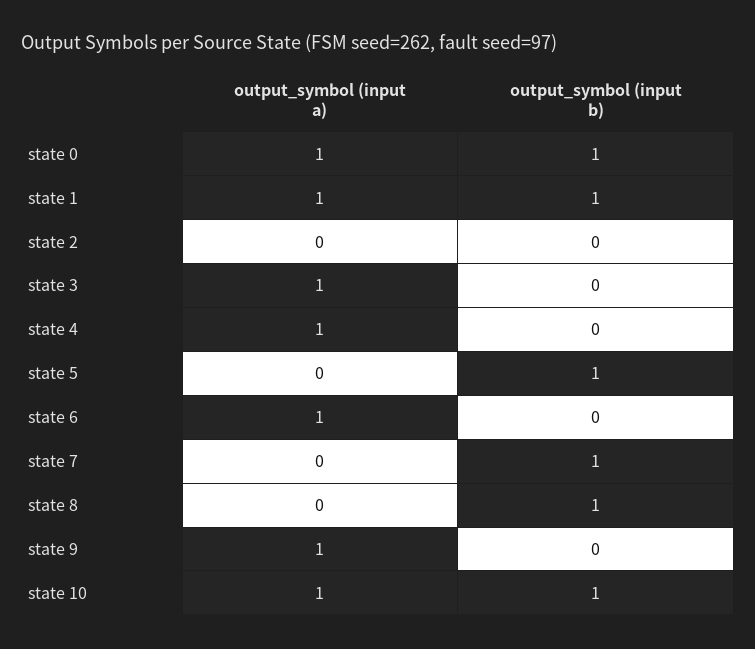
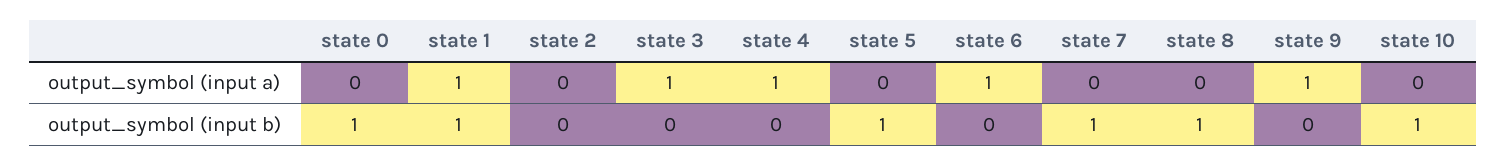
  {
    "output_symbol (input a)": {
-     "state 0": 1,
+     "state 0": 0,
      "state 1": 1,
      "state 2": 0,
      "state 3": 1,
      "state 4": 1,
      "state 5": 0,
      "state 6": 1,
      "state 7": 0,
      "state 8": 0,
      "state 9": 1,
-     "state 10": 1
+     "state 10": 0
    },
    "output_symbol (input b)": {
      "state 0": 1,
      "state 1": 1,
      "state 2": 0,
      "state 3": 0,
      "state 4": 0,
      "state 5": 1,
      "state 6": 0,
      "state 7": 1,
      "state 8": 1,
      "state 9": 0,
      "state 10": 1
    }
  }

